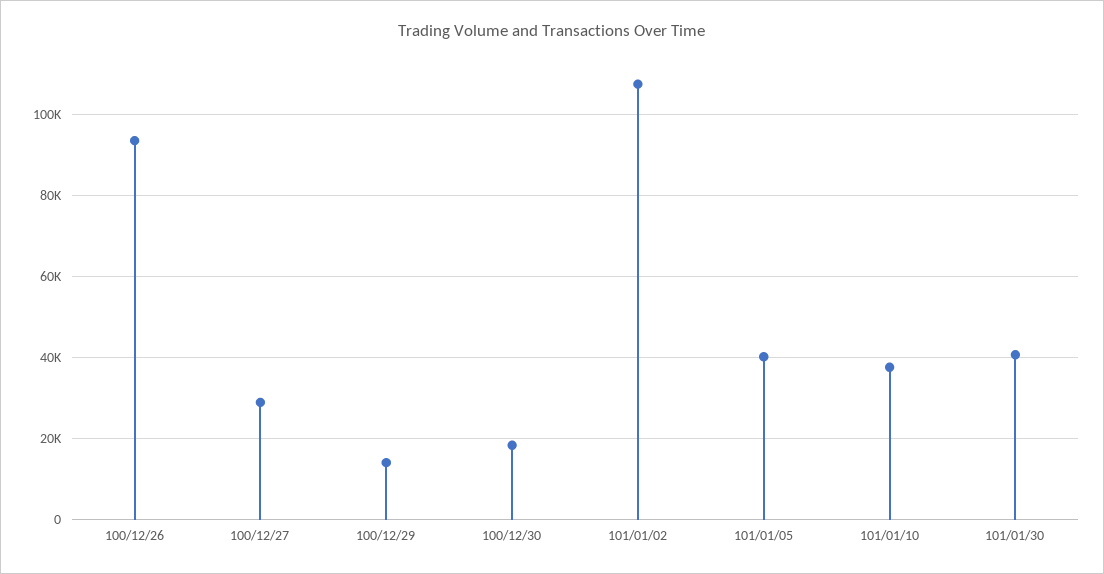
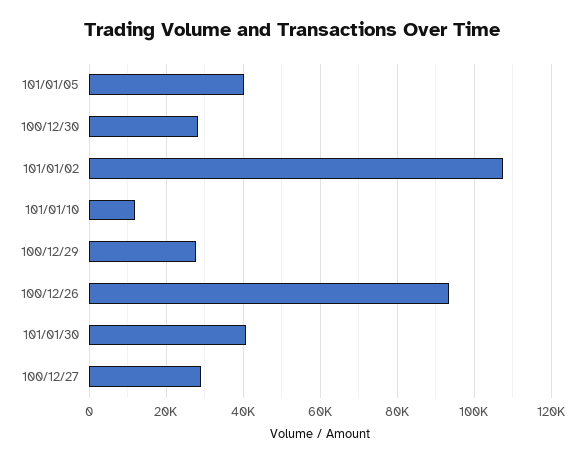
  {
    "100/12/26": 94000,
    "100/12/27": 28000,
-   "100/12/29": 14000,
+   "100/12/29": 28000,
-   "100/12/30": 18000,
+   "100/12/30": 28000,
    "101/01/02": 108000,
    "101/01/05": 40000,
-   "101/01/10": 38000,
+   "101/01/10": 12000,
    "101/01/30": 40000
  }

